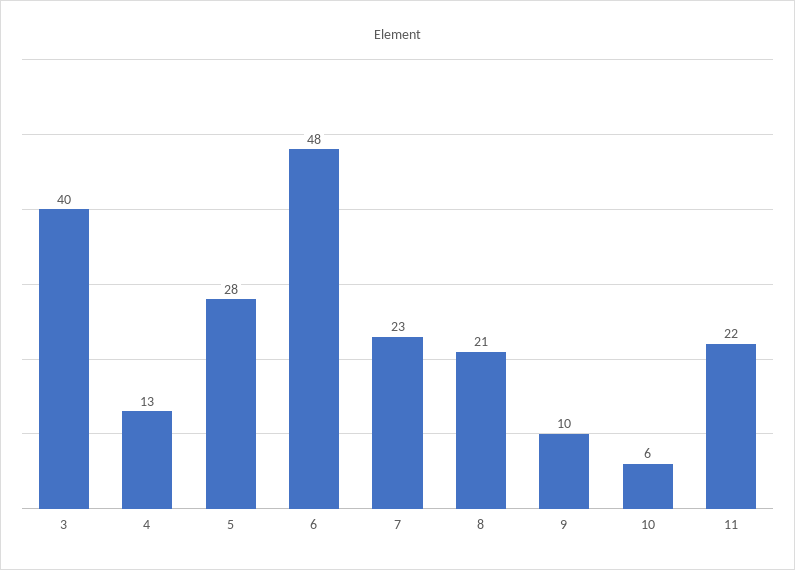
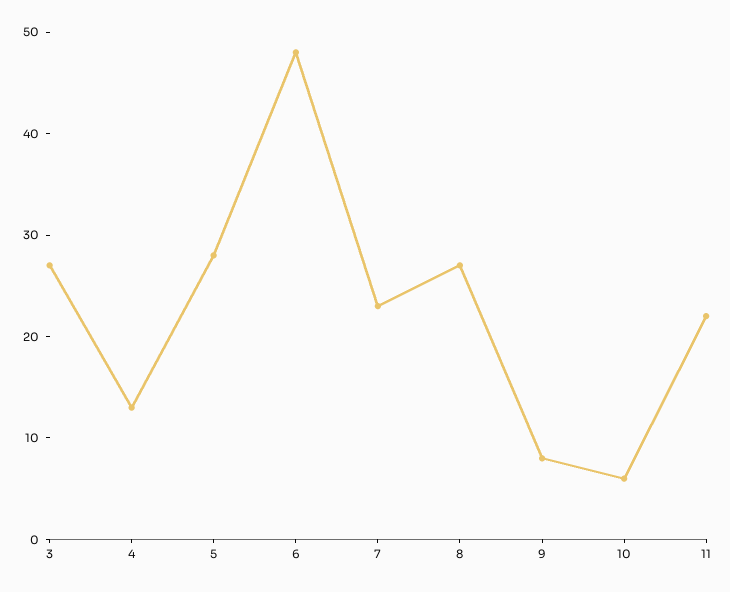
  {
-   "3": 40,
+   "3": 27,
    "4": 13,
    "5": 28,
    "6": 48,
    "7": 23,
-   "8": 21,
+   "8": 27,
-   "9": 10,
+   "9": 8,
    "10": 6,
    "11": 22
  }

